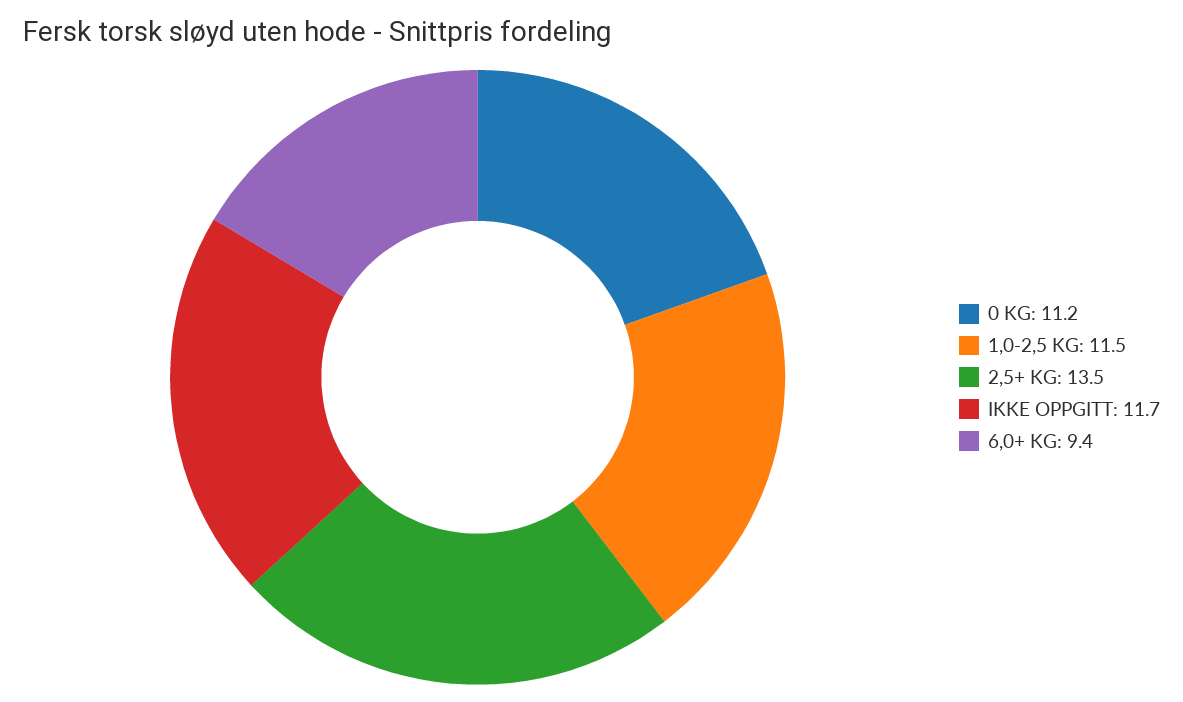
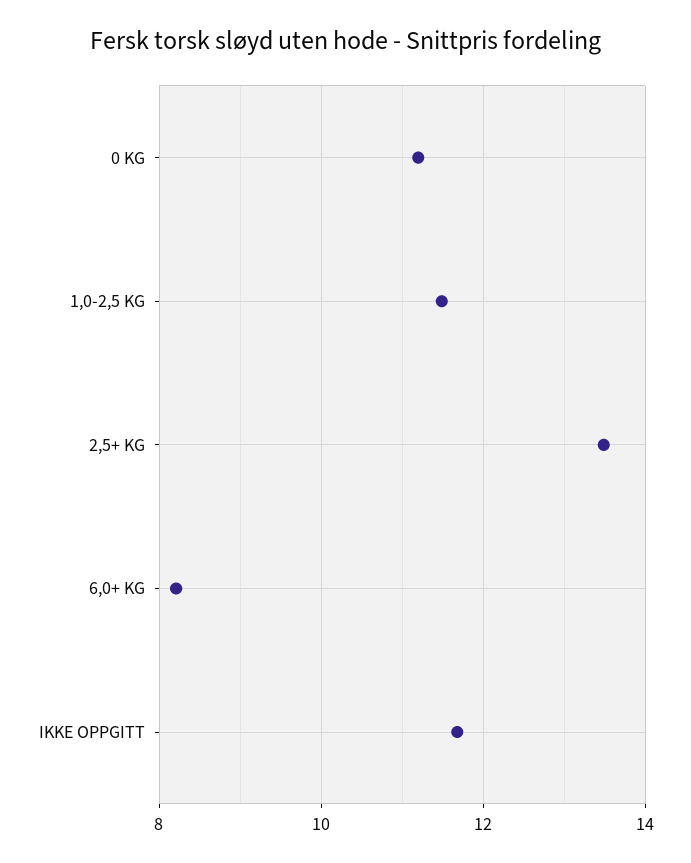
  {
    "0 KG": 11.2,
    "1,0-2,5 KG": 11.5,
    "2,5+ KG": 13.5,
    "IKKE OPPGITT": 11.7,
-   "6,0+ KG": 9.4
+   "6,0+ KG": 8.2
  }

